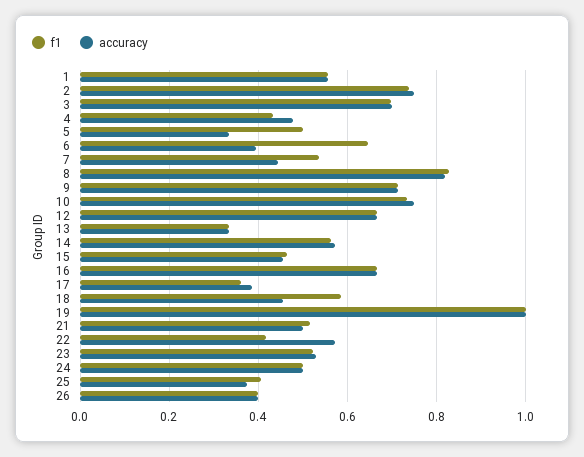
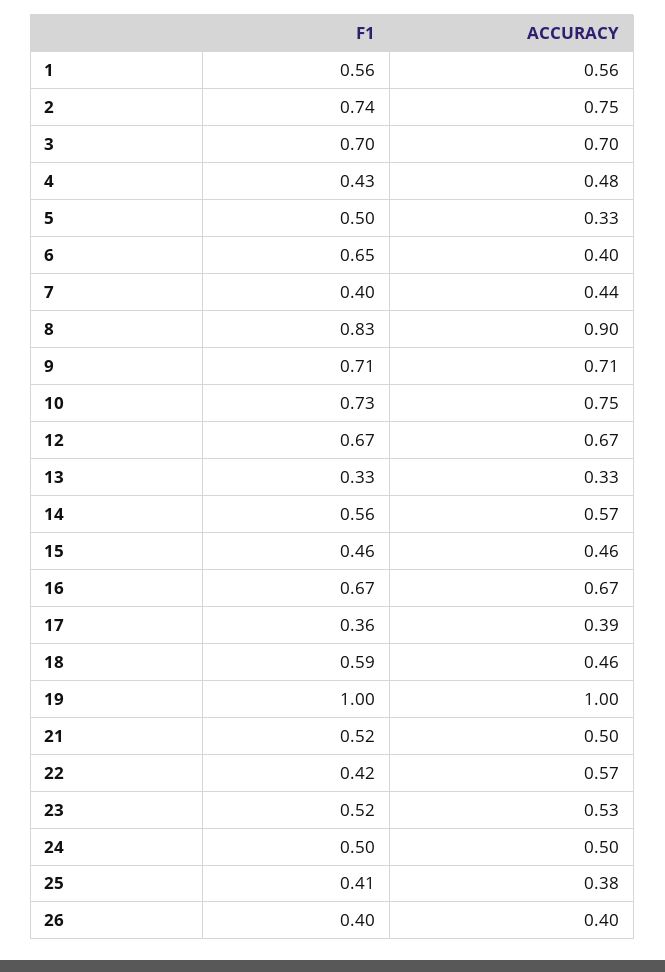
  {
    "f1": {
      "1": 0.56,
      "2": 0.74,
      "3": 0.7,
      "4": 0.43,
      "5": 0.5,
      "6": 0.65,
-     "7": 0.54,
+     "7": 0.4,
      "8": 0.83,
      "9": 0.71,
      "10": 0.73,
      "12": 0.67,
      "13": 0.33,
      "14": 0.56,
      "15": 0.46,
      "16": 0.67,
      "17": 0.36,
      "18": 0.59,
      "19": 1,
      "21": 0.52,
      "22": 0.42,
      "23": 0.52,
      "24": 0.5,
      "25": 0.41,
      "26": 0.4
    },
    "accuracy": {
      "1": 0.56,
      "2": 0.75,
      "3": 0.7,
      "4": 0.48,
      "5": 0.33,
      "6": 0.4,
      "7": 0.44,
-     "8": 0.82,
+     "8": 0.9,
      "9": 0.71,
      "10": 0.75,
      "12": 0.67,
      "13": 0.33,
      "14": 0.57,
      "15": 0.46,
      "16": 0.67,
      "17": 0.39,
      "18": 0.46,
      "19": 1,
      "21": 0.5,
      "22": 0.57,
      "23": 0.53,
      "24": 0.5,
      "25": 0.38,
      "26": 0.4
    }
  }

